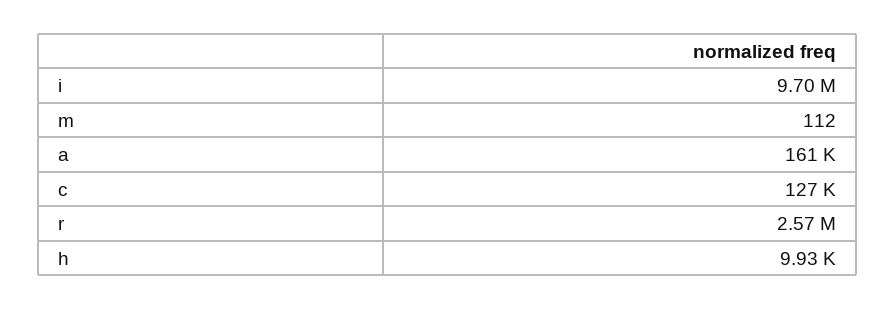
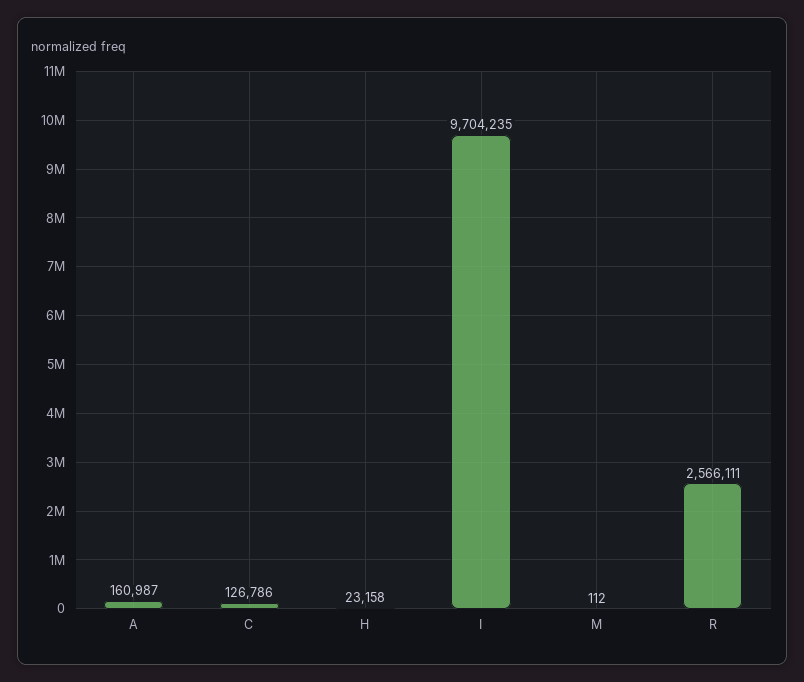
  {
    "i": 9704235,
    "m": 112,
    "a": 160987,
    "c": 126786,
    "r": 2566111,
-   "h": 9930
+   "h": 23158
  }

